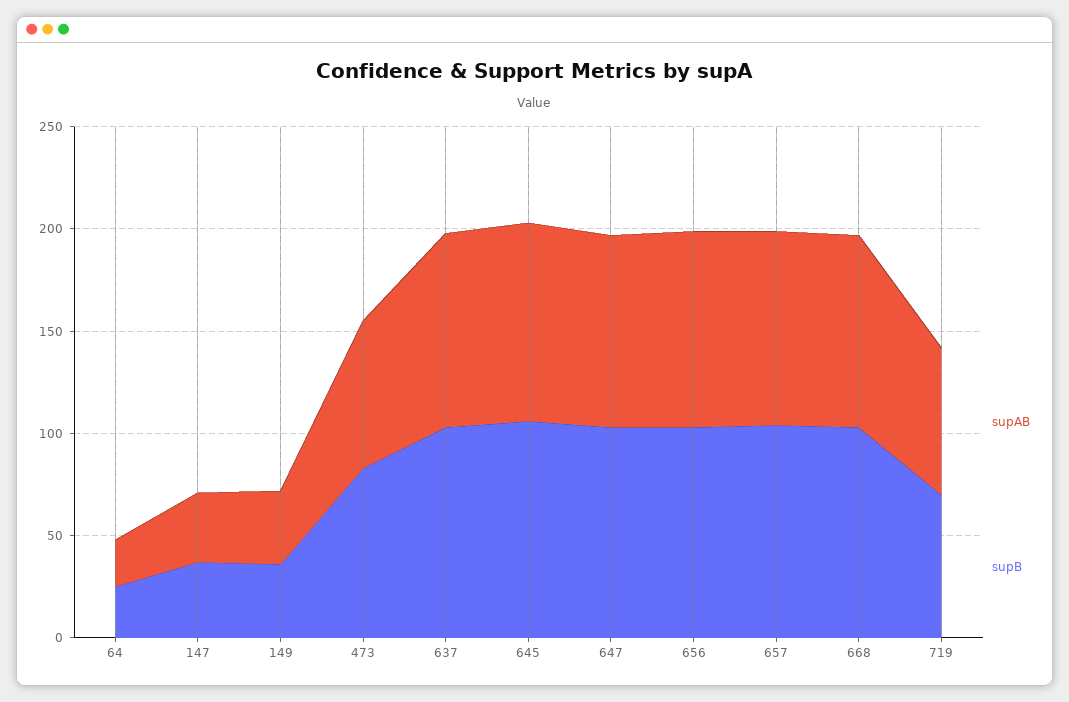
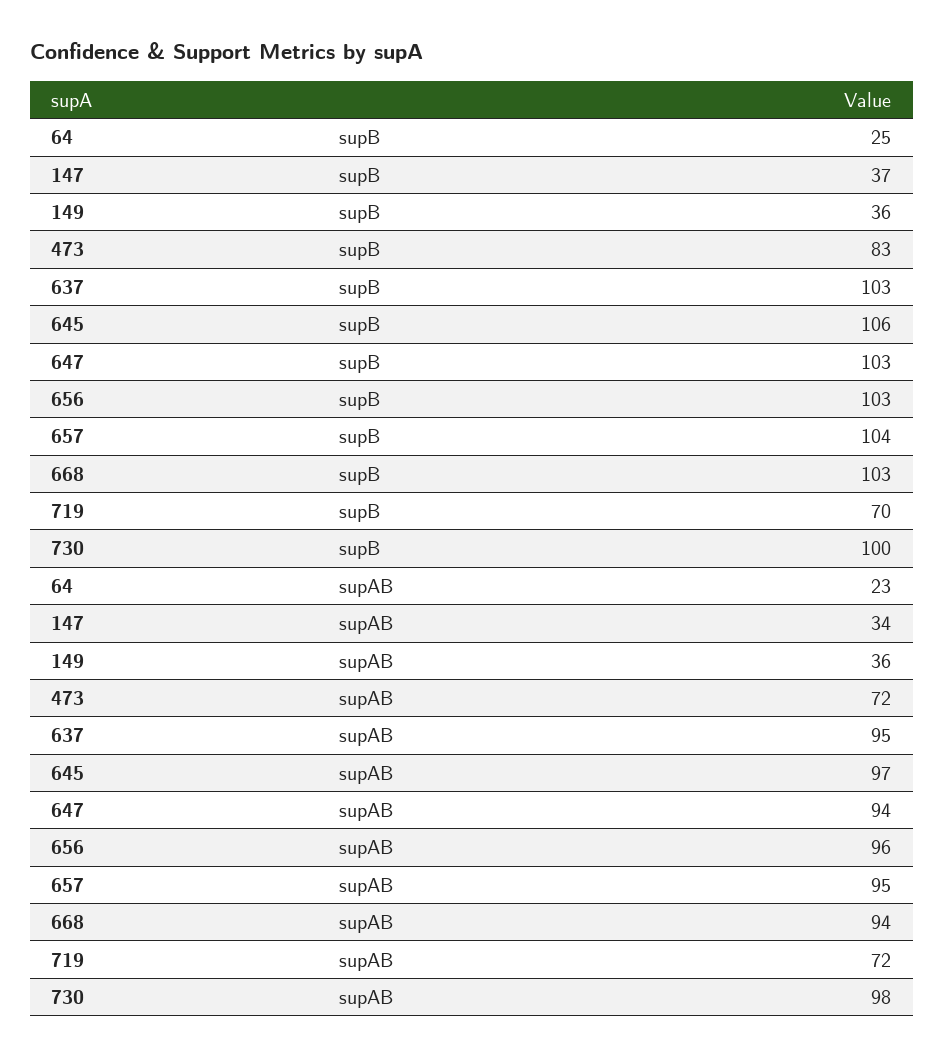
  {
    "supAB": {
      "64": 23,
      "147": 34,
      "149": 36,
      "473": 72,
      "637": 95,
      "645": 97,
      "647": 94,
      "656": 96,
      "657": 95,
      "668": 94,
-     "719": 72
+     "719": 72,
+     "730": 98
    },
    "supB": {
      "64": 25,
      "147": 37,
      "149": 36,
      "473": 83,
      "637": 103,
      "645": 106,
      "647": 103,
      "656": 103,
      "657": 104,
      "668": 103,
-     "719": 70
+     "719": 70,
+     "730": 100
    }
  }

